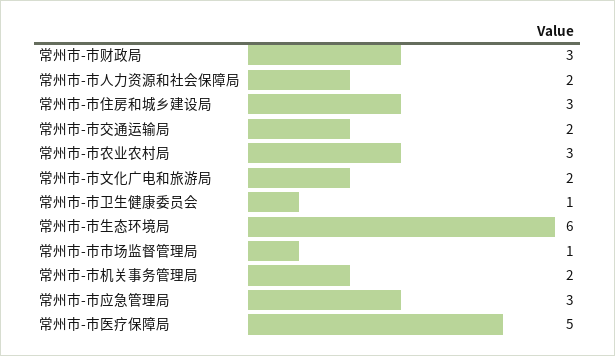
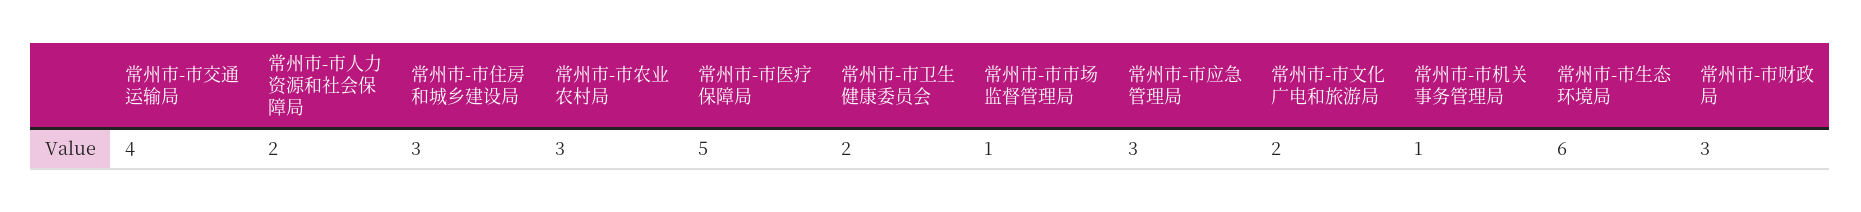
  {
    "常州市-市财政局": 3,
    "常州市-市人力资源和社会保障局": 2,
    "常州市-市住房和城乡建设局": 3,
-   "常州市-市交通运输局": 2,
+   "常州市-市交通运输局": 4,
    "常州市-市农业农村局": 3,
    "常州市-市文化广电和旅游局": 2,
-   "常州市-市卫生健康委员会": 1,
+   "常州市-市卫生健康委员会": 2,
    "常州市-市生态环境局": 6,
    "常州市-市市场监督管理局": 1,
-   "常州市-市机关事务管理局": 2,
+   "常州市-市机关事务管理局": 1,
    "常州市-市应急管理局": 3,
    "常州市-市医疗保障局": 5
  }

